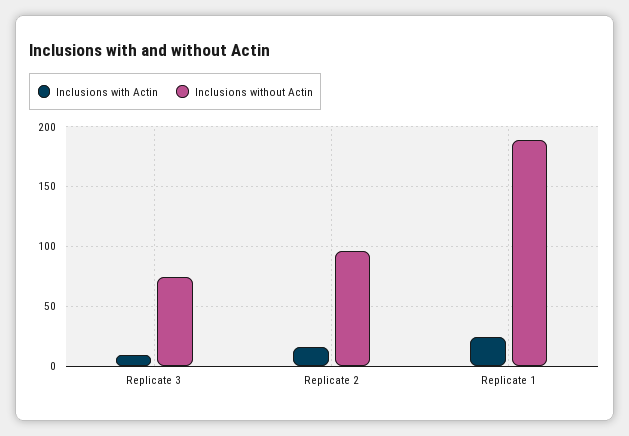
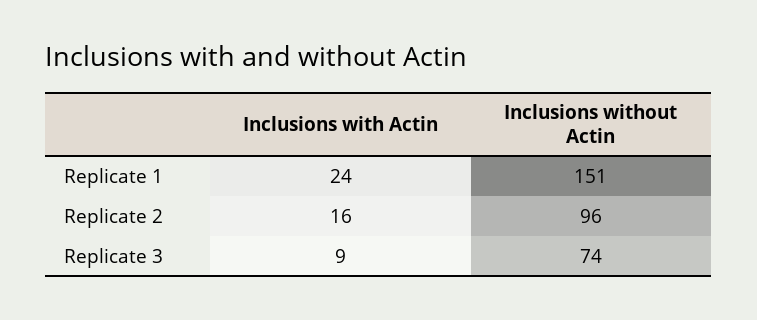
  {
    "Inclusions with Actin": {
      "Replicate 3": 9,
      "Replicate 2": 16,
      "Replicate 1": 24
    },
    "Inclusions without Actin": {
      "Replicate 3": 74,
      "Replicate 2": 96,
-     "Replicate 1": 190
+     "Replicate 1": 151
    }
  }

